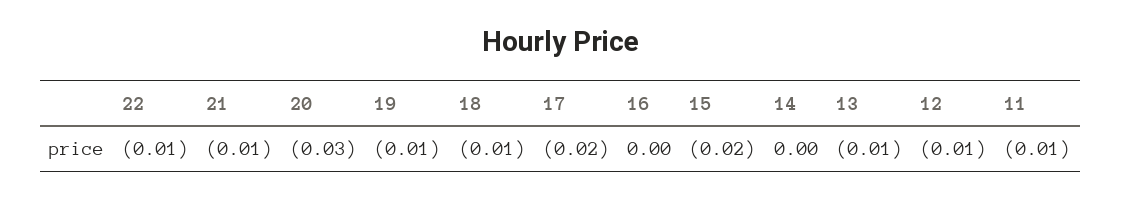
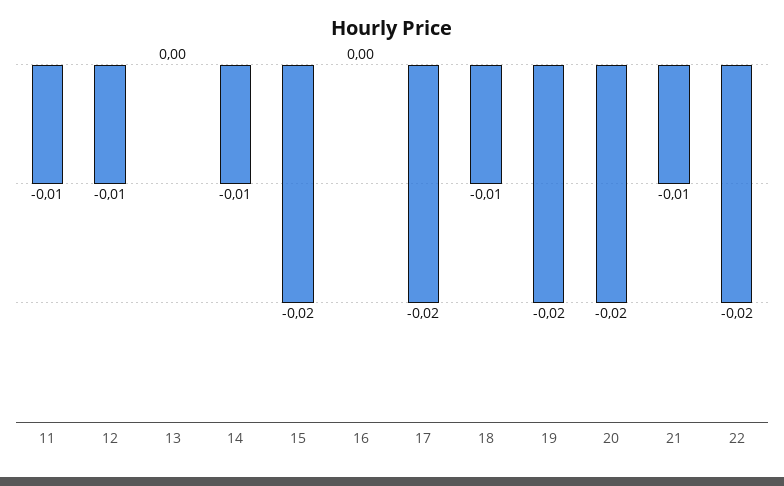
  {
-   "22": -0.01,
+   "22": -0.02,
    "21": -0.01,
-   "20": -0.03,
+   "20": -0.02,
-   "19": -0.01,
+   "19": -0.02,
    "18": -0.01,
    "17": -0.02,
    "16": 0,
    "15": -0.02,
-   "14": 0,
+   "14": -0.01,
-   "13": -0.01,
+   "13": 0,
    "12": -0.01,
    "11": -0.01
  }

